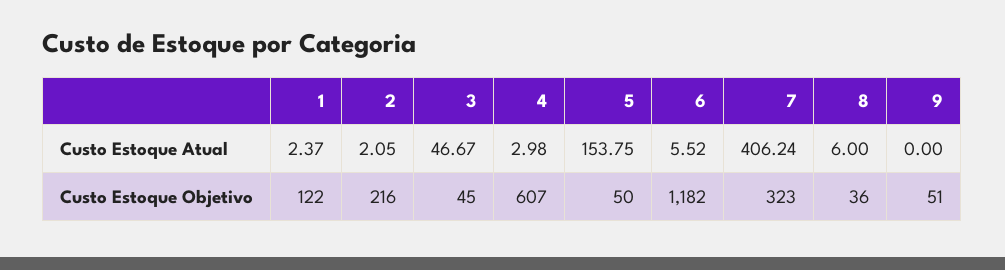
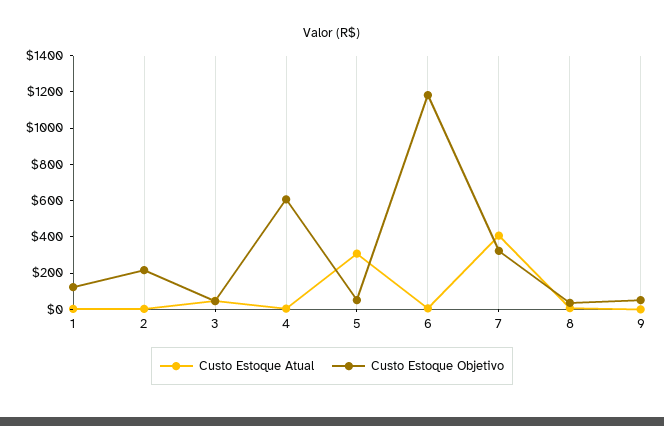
  {
    "Custo Estoque Atual": {
      "1": 2.37,
      "2": 2.05,
      "3": 46.67,
      "4": 2.98,
-     "5": 153.75,
+     "5": 300,
      "6": 5.52,
      "7": 406.24,
      "8": 6,
      "9": 0
    },
    "Custo Estoque Objetivo": {
      "1": 122,
      "2": 216,
      "3": 45,
      "4": 607,
      "5": 50,
      "6": 1182,
      "7": 323,
      "8": 36,
      "9": 51
    }
  }

